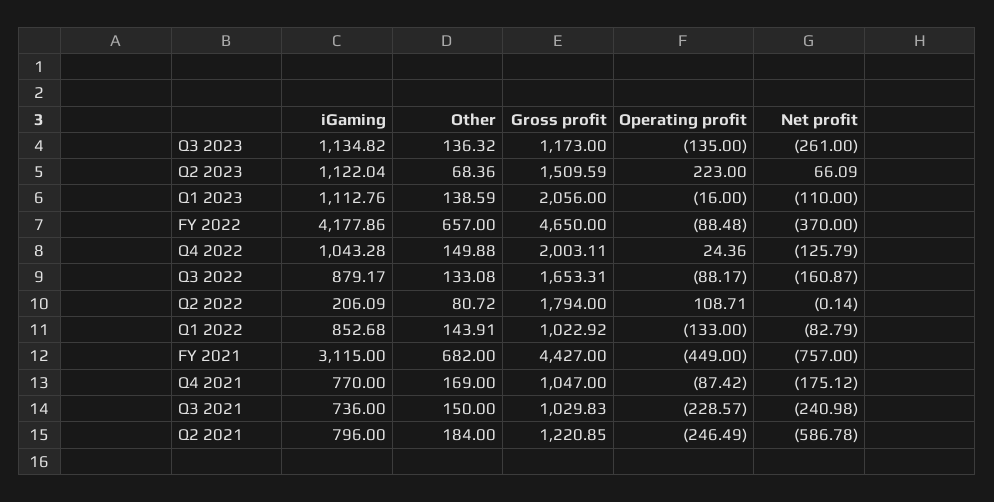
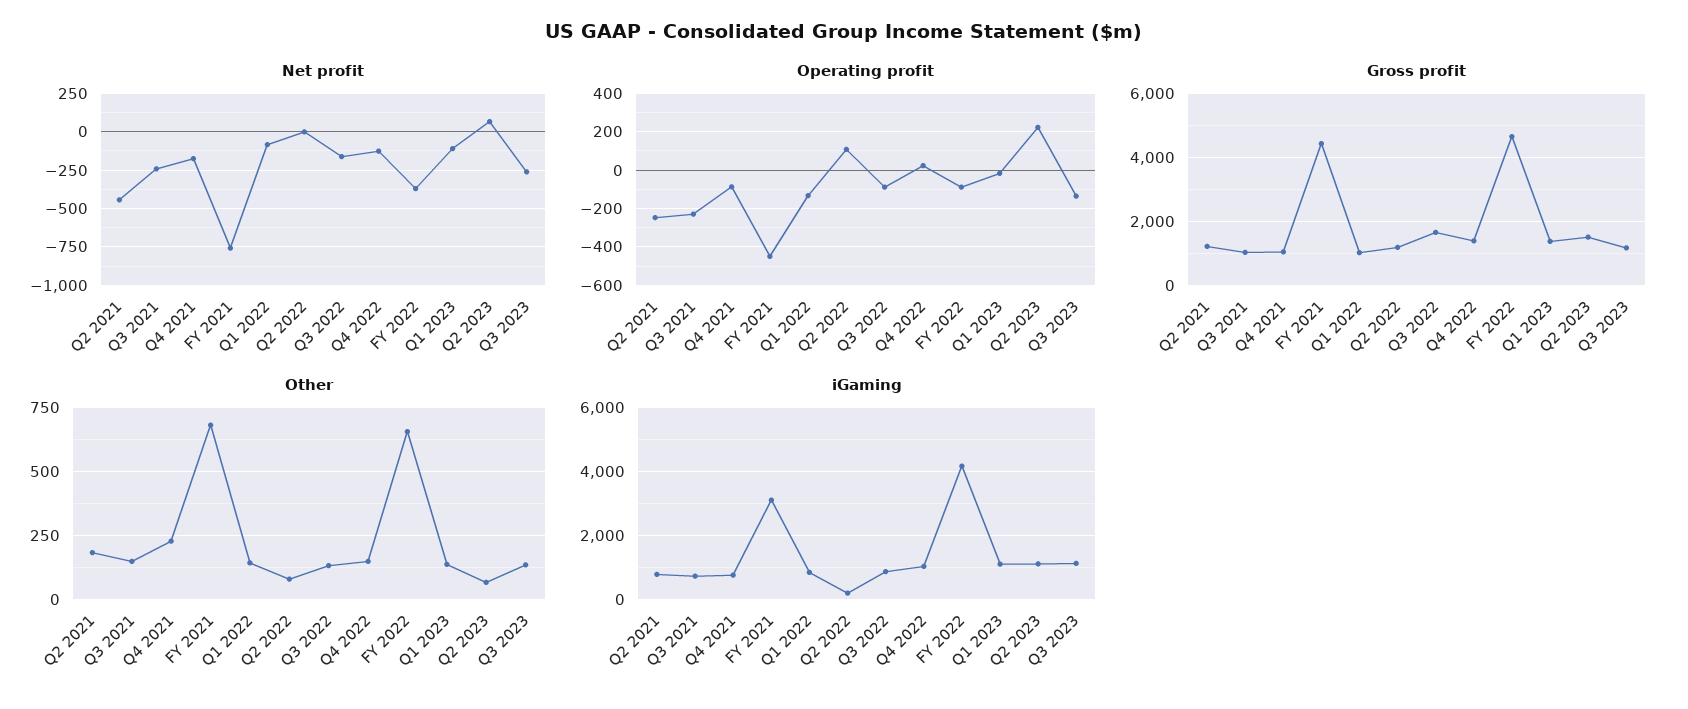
  {
    "iGaming": {
      "Q3 2023": 1134.82,
      "Q2 2023": 1122.04,
      "Q1 2023": 1112.76,
      "FY 2022": 4177.86,
      "Q4 2022": 1043.28,
      "Q3 2022": 879.17,
      "Q2 2022": 206.09,
      "Q1 2022": 852.68,
      "FY 2021": 3115,
      "Q4 2021": 770,
      "Q3 2021": 736,
      "Q2 2021": 796
    },
    "Other": {
      "Q3 2023": 136.32,
      "Q2 2023": 68.36,
      "Q1 2023": 138.59,
      "FY 2022": 657,
      "Q4 2022": 149.88,
      "Q3 2022": 133.08,
      "Q2 2022": 80.72,
      "Q1 2022": 143.91,
      "FY 2021": 682,
-     "Q4 2021": 169,
+     "Q4 2021": 225,
      "Q3 2021": 150,
      "Q2 2021": 184
    },
    "Gross profit": {
      "Q3 2023": 1173,
      "Q2 2023": 1509.59,
-     "Q1 2023": 2056,
+     "Q1 2023": 1400,
      "FY 2022": 4650,
-     "Q4 2022": 2003.11,
+     "Q4 2022": 1400,
      "Q3 2022": 1653.31,
-     "Q2 2022": 1794,
+     "Q2 2022": 1200,
      "Q1 2022": 1022.92,
      "FY 2021": 4427,
      "Q4 2021": 1047,
      "Q3 2021": 1029.83,
      "Q2 2021": 1220.85
    },
    "Operating profit": {
      "Q3 2023": -135,
      "Q2 2023": 223,
      "Q1 2023": -16,
      "FY 2022": -88.48,
      "Q4 2022": 24.36,
      "Q3 2022": -88.17,
      "Q2 2022": 108.71,
      "Q1 2022": -133,
      "FY 2021": -449,
      "Q4 2021": -87.42,
      "Q3 2021": -228.57,
      "Q2 2021": -246.49
    },
    "Net profit": {
      "Q3 2023": -261,
      "Q2 2023": 66.09,
      "Q1 2023": -110,
      "FY 2022": -370,
      "Q4 2022": -125.79,
      "Q3 2022": -160.87,
      "Q2 2022": -0.14,
      "Q1 2022": -82.79,
      "FY 2021": -757,
      "Q4 2021": -175.12,
      "Q3 2021": -240.98,
-     "Q2 2021": -586.78
+     "Q2 2021": -450
    }
  }

